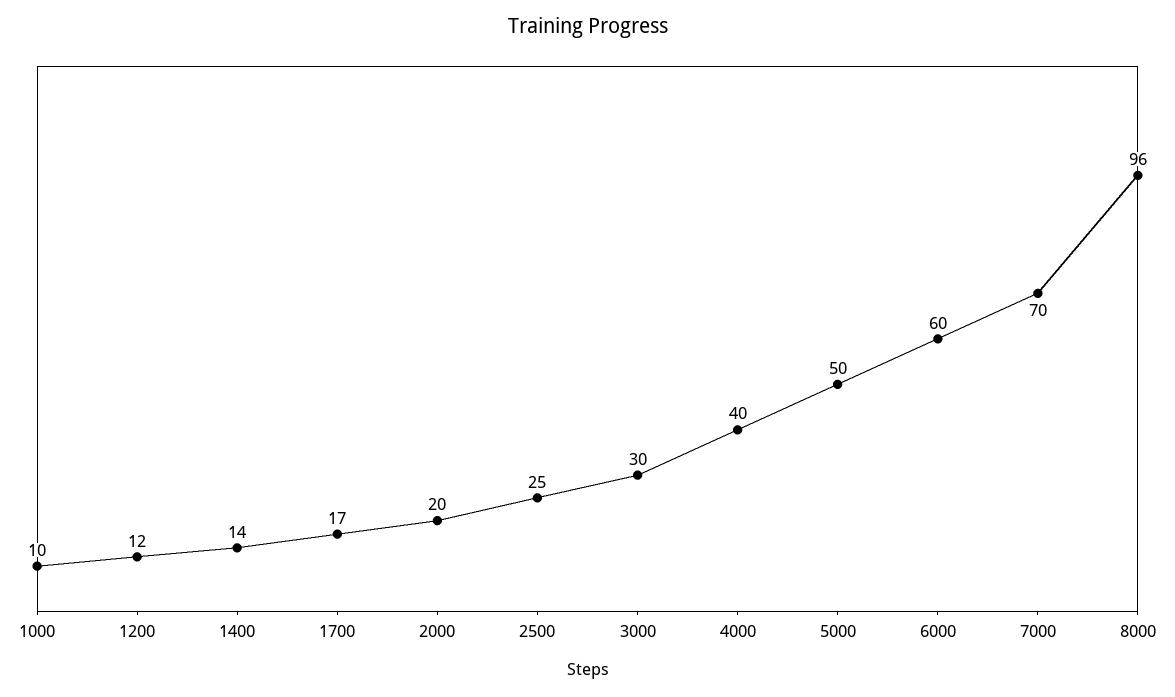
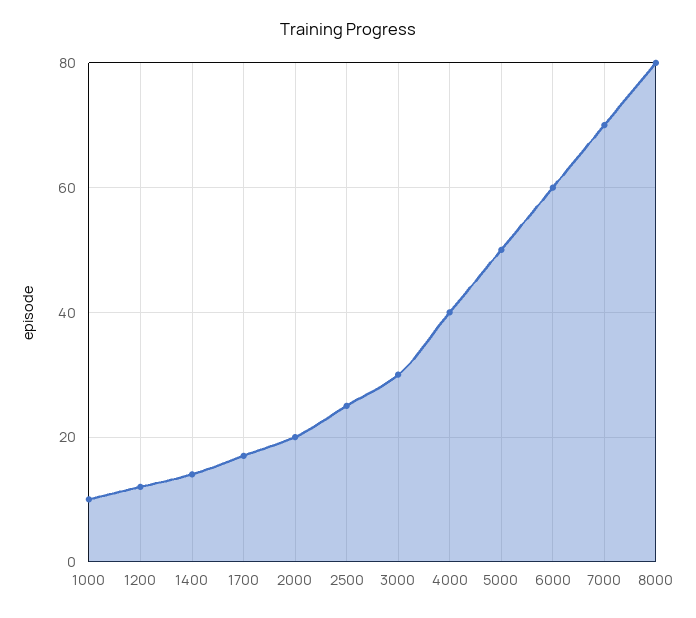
  {
    "1000": 10,
    "1200": 12,
    "1400": 14,
    "1700": 17,
    "2000": 20,
    "2500": 25,
    "3000": 30,
    "4000": 40,
    "5000": 50,
    "6000": 60,
    "7000": 70,
-   "8000": 96
+   "8000": 80
  }

